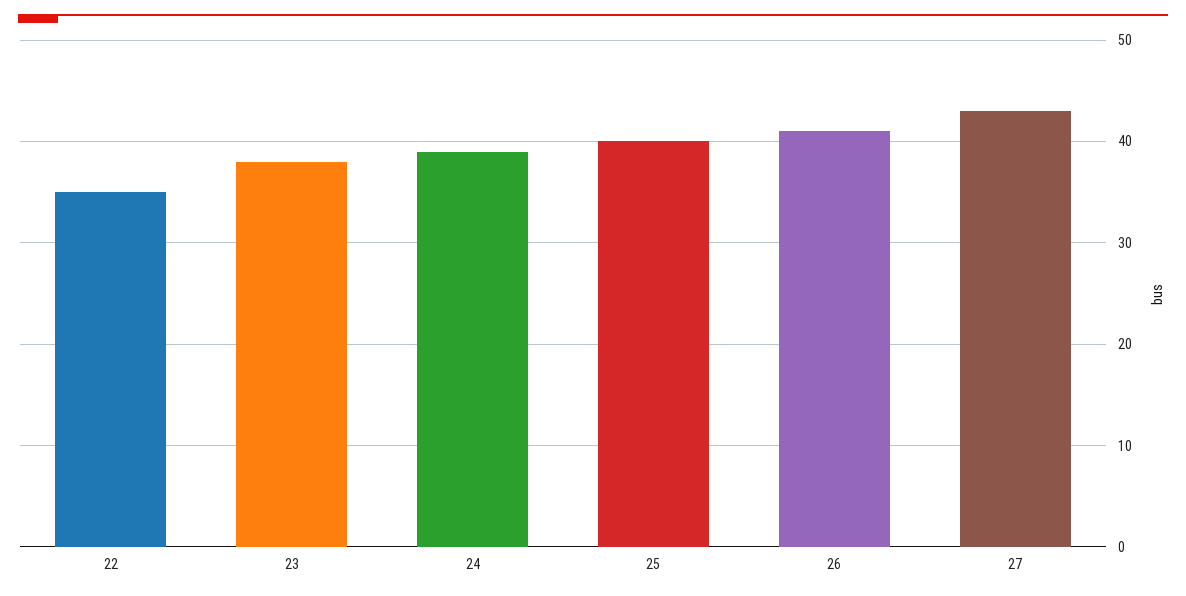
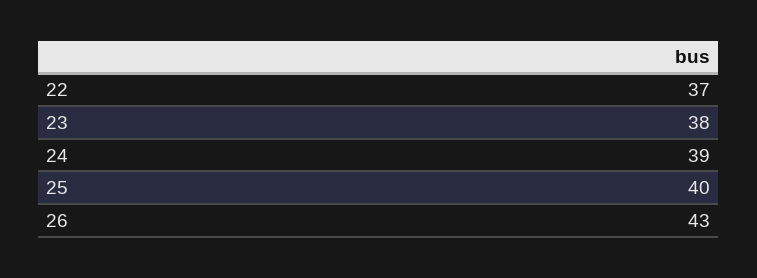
  {
-   "22": 35,
+   "22": 37,
    "23": 38,
    "24": 39,
    "25": 40,
-   "26": 41,
+   "26": 43
-   "27": 43
  }

